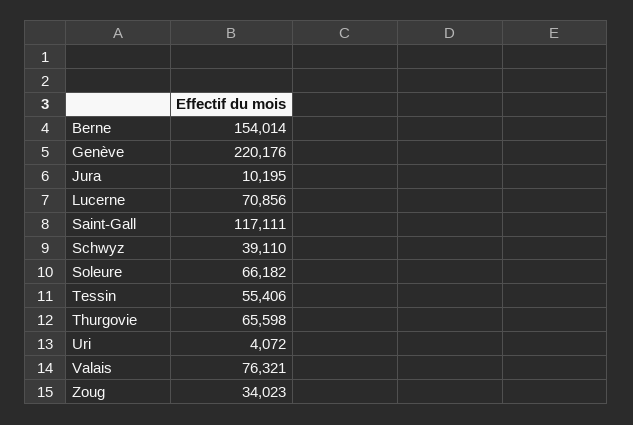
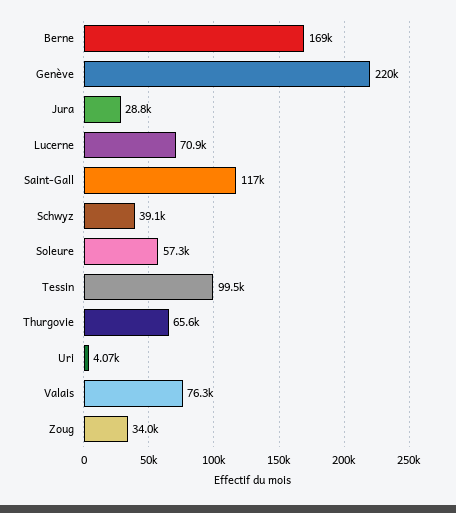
  {
-   "Berne": 154014,
+   "Berne": 169000,
    "Genève": 220176,
-   "Jura": 10195,
+   "Jura": 28800,
    "Lucerne": 70856,
    "Saint-Gall": 117111,
    "Schwyz": 39110,
-   "Soleure": 66182,
+   "Soleure": 57300,
-   "Tessin": 55406,
+   "Tessin": 99500,
    "Thurgovie": 65598,
    "Uri": 4072,
    "Valais": 76321,
    "Zoug": 34023
  }

